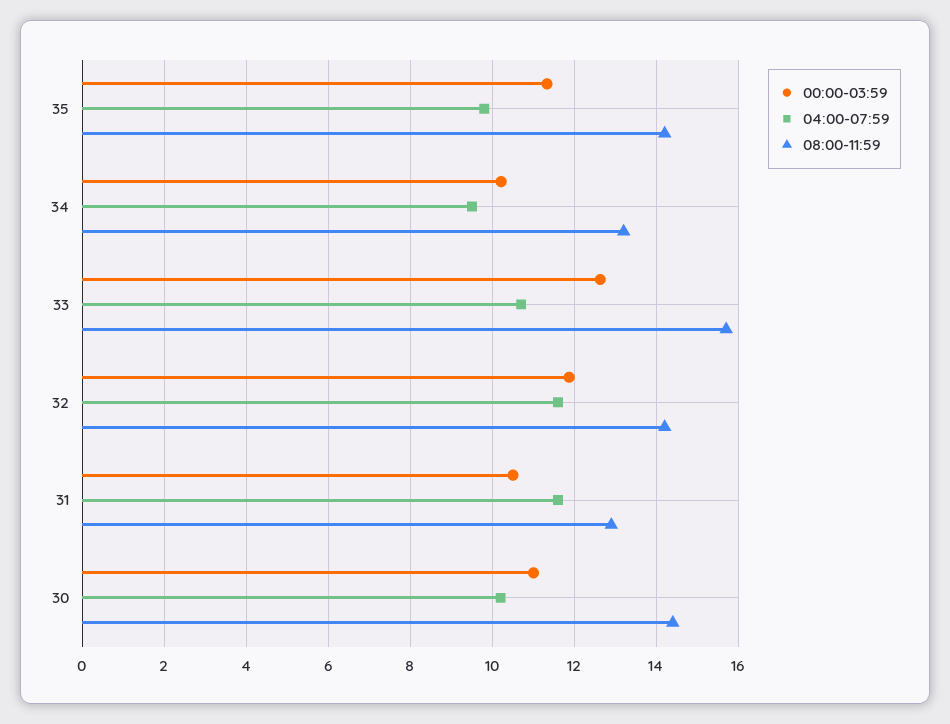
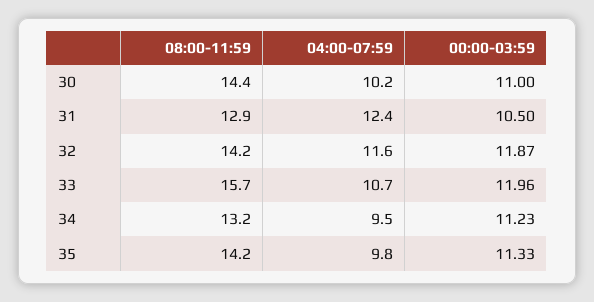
  {
    "00:00-03:59": {
      "35": 11.33,
-     "34": 10.2,
+     "34": 11.23,
-     "33": 12.6,
+     "33": 11.96,
      "32": 11.87,
      "31": 10.5,
      "30": 11
    },
    "04:00-07:59": {
      "35": 9.8,
      "34": 9.5,
      "33": 10.7,
      "32": 11.6,
-     "31": 11.6,
+     "31": 12.4,
      "30": 10.2
    },
    "08:00-11:59": {
      "35": 14.2,
      "34": 13.2,
      "33": 15.7,
      "32": 14.2,
      "31": 12.9,
      "30": 14.4
    }
  }

